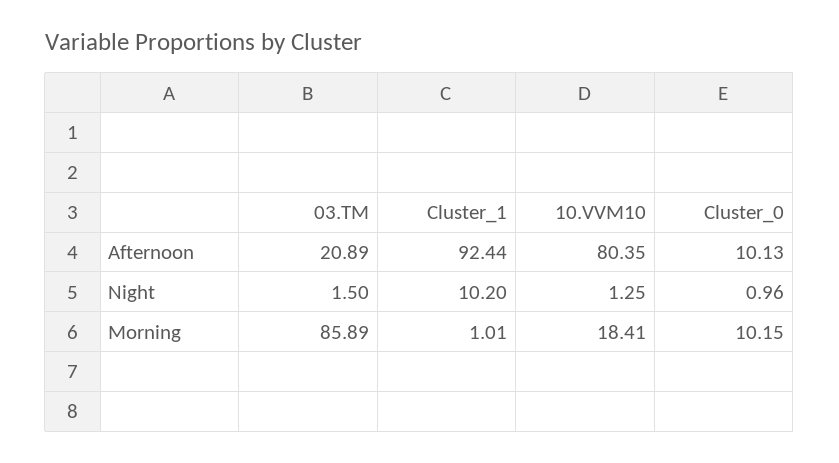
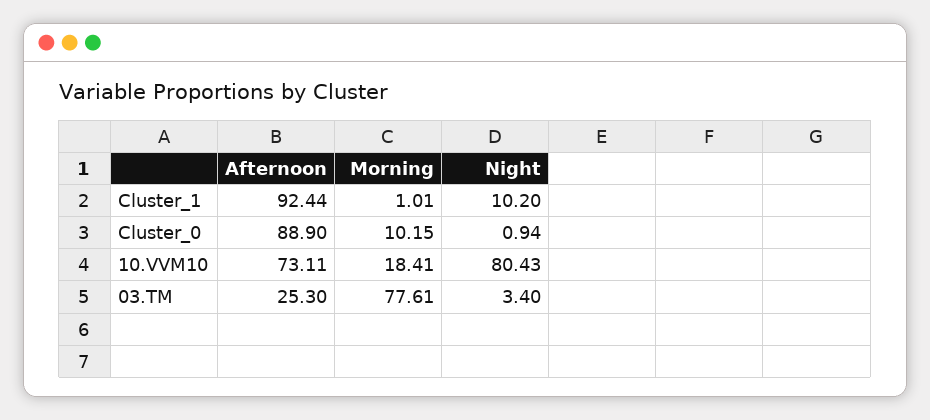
  {
    "03.TM": {
-     "Afternoon": 20.89,
+     "Afternoon": 25.3,
-     "Night": 1.5,
+     "Night": 3.4,
-     "Morning": 85.89
+     "Morning": 77.61
    },
    "Cluster_1": {
      "Afternoon": 92.44,
      "Night": 10.2,
      "Morning": 1.01
    },
    "10.VVM10": {
-     "Afternoon": 80.35,
+     "Afternoon": 73.11,
-     "Night": 1.25,
+     "Night": 80.43,
      "Morning": 18.41
    },
    "Cluster_0": {
-     "Afternoon": 10.13,
+     "Afternoon": 88.9,
-     "Night": 0.96,
+     "Night": 0.94,
      "Morning": 10.15
    }
  }

